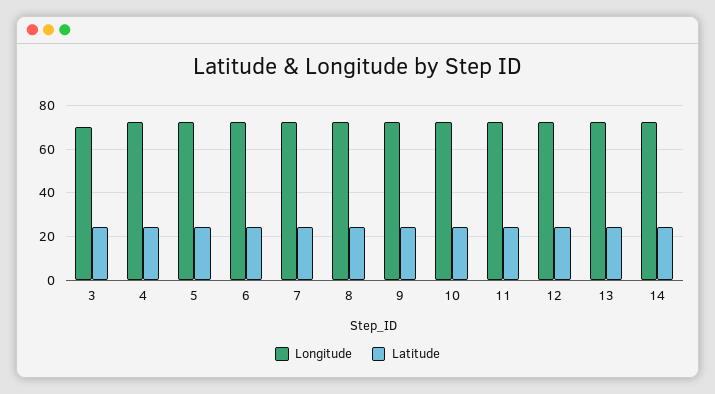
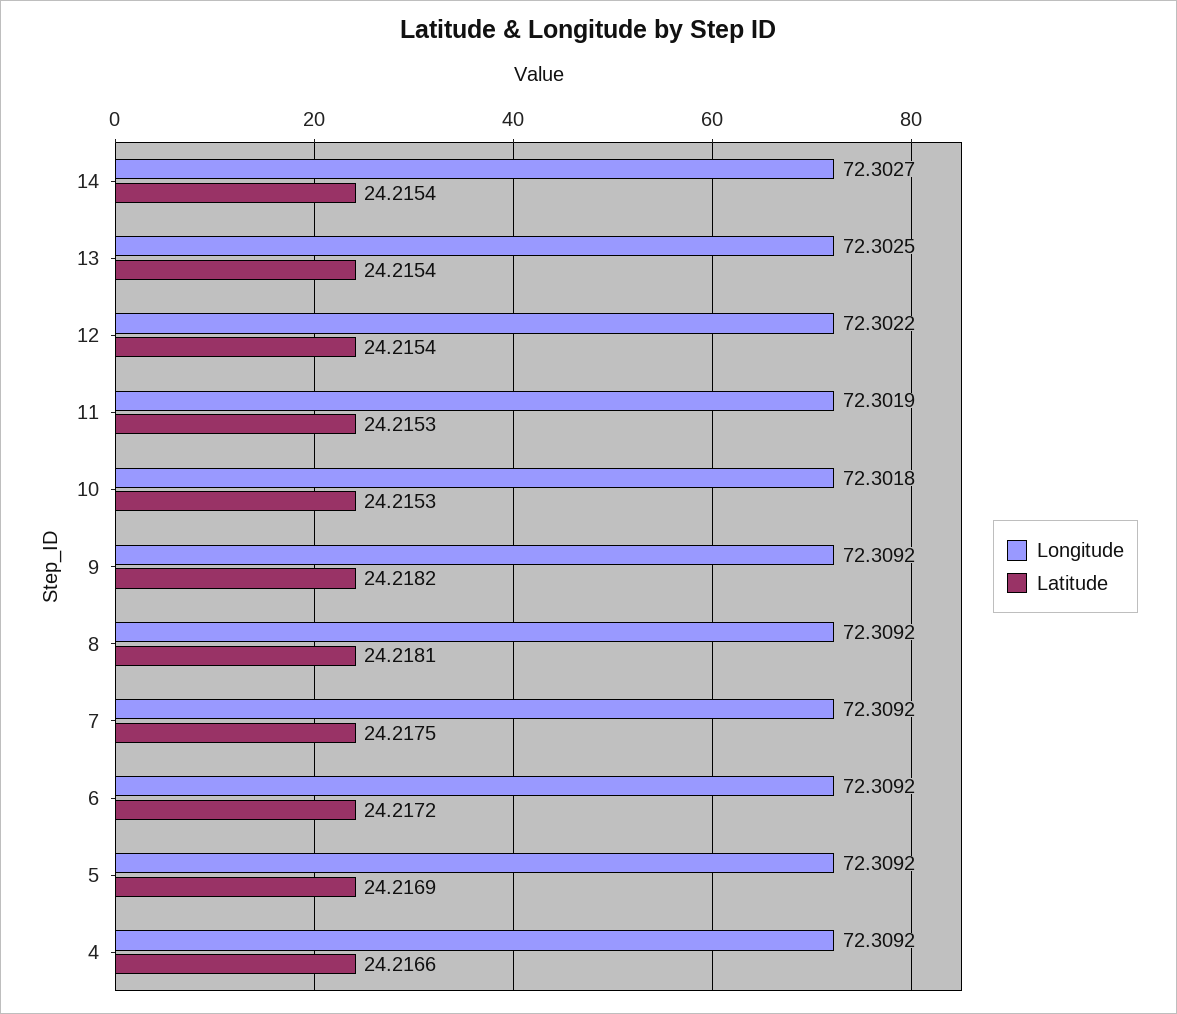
  {
    "Longitude": {
-     "3": 70,
      "4": 72.3092,
      "5": 72.3092,
      "6": 72.3092,
      "7": 72.3092,
      "8": 72.3092,
      "9": 72.3092,
      "10": 72.3018,
      "11": 72.3019,
      "12": 72.3022,
      "13": 72.3025,
      "14": 72.3027
    },
    "Latitude": {
-     "3": 25,
      "4": 24.2166,
      "5": 24.2169,
      "6": 24.2172,
      "7": 24.2175,
      "8": 24.2181,
      "9": 24.2182,
      "10": 24.2153,
      "11": 24.2153,
      "12": 24.2154,
      "13": 24.2154,
      "14": 24.2154
    }
  }

